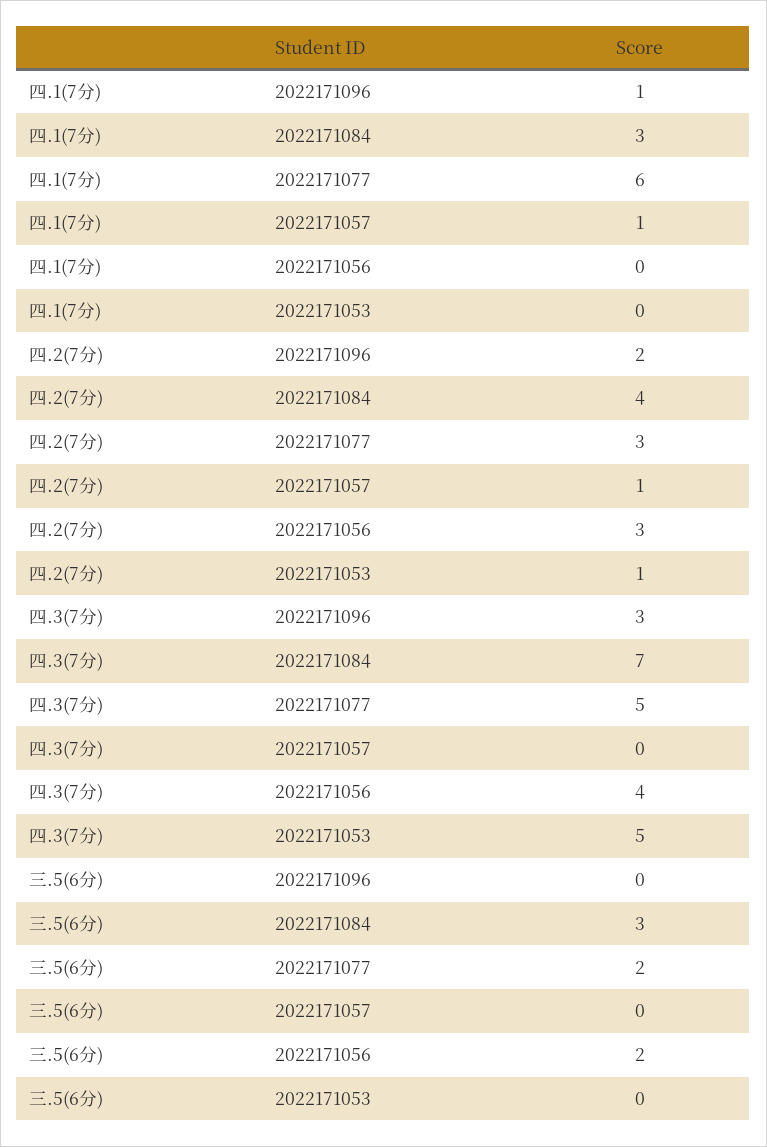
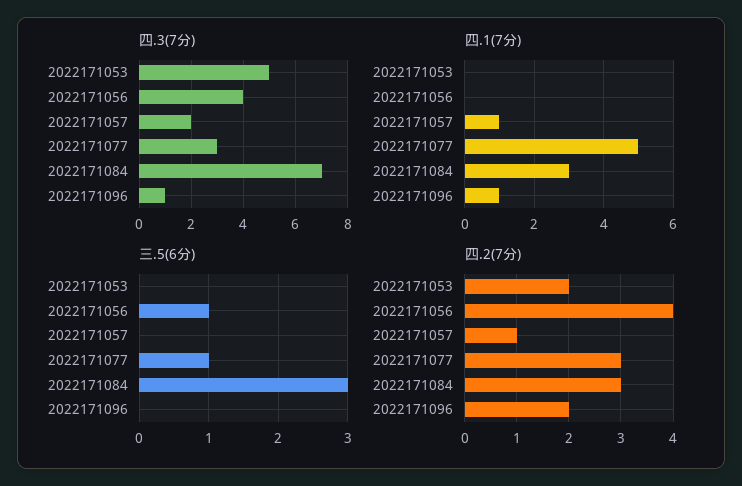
  {
    "四.1(7分)": {
      "2022171096": 1,
      "2022171084": 3,
-     "2022171077": 6,
+     "2022171077": 5,
      "2022171057": 1,
      "2022171056": 0,
      "2022171053": 0
    },
    "四.2(7分)": {
      "2022171096": 2,
-     "2022171084": 4,
+     "2022171084": 3,
      "2022171077": 3,
      "2022171057": 1,
-     "2022171056": 3,
+     "2022171056": 4,
-     "2022171053": 1
+     "2022171053": 2
    },
    "四.3(7分)": {
-     "2022171096": 3,
+     "2022171096": 1,
      "2022171084": 7,
-     "2022171077": 5,
+     "2022171077": 3,
-     "2022171057": 0,
+     "2022171057": 2,
      "2022171056": 4,
      "2022171053": 5
    },
    "三.5(6分)": {
      "2022171096": 0,
      "2022171084": 3,
-     "2022171077": 2,
+     "2022171077": 1,
      "2022171057": 0,
-     "2022171056": 2,
+     "2022171056": 1,
      "2022171053": 0
    }
  }

